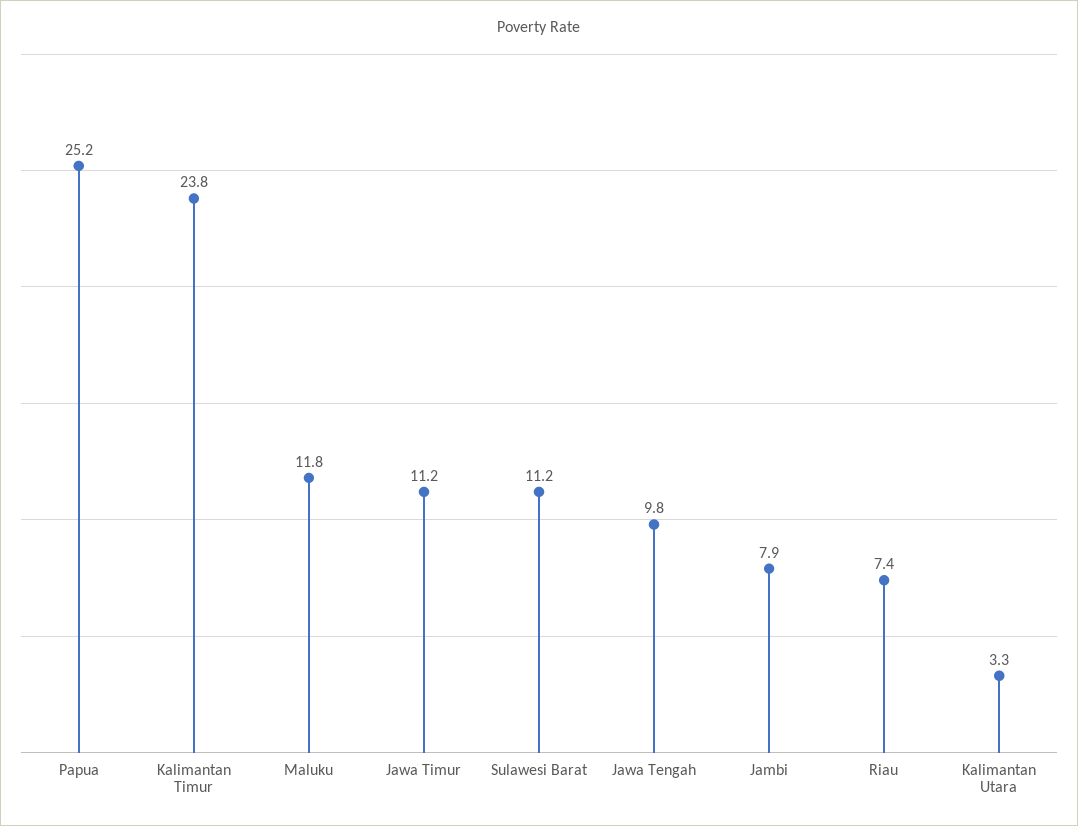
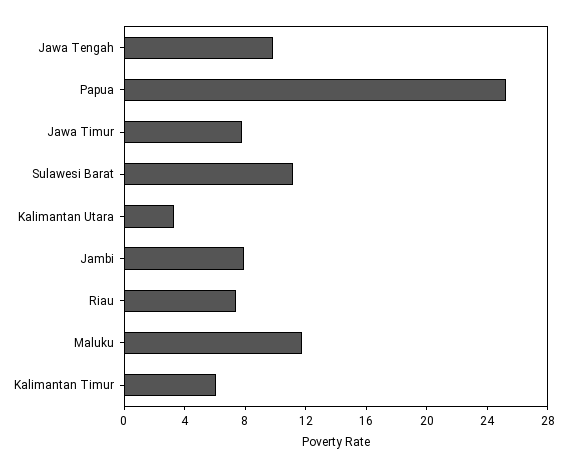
  {
    "Papua": 25.2,
-   "Kalimantan Timur": 23.8,
+   "Kalimantan Timur": 6,
    "Maluku": 11.8,
-   "Jawa Timur": 11.2,
+   "Jawa Timur": 8,
    "Sulawesi Barat": 11.2,
    "Jawa Tengah": 9.8,
    "Jambi": 7.9,
    "Riau": 7.4,
    "Kalimantan Utara": 3.3
  }

